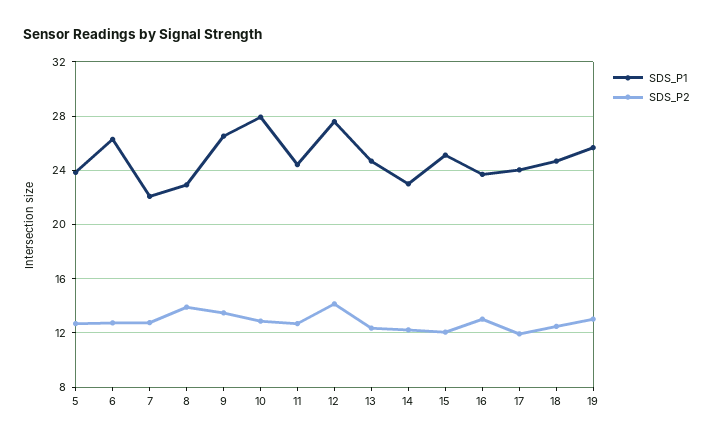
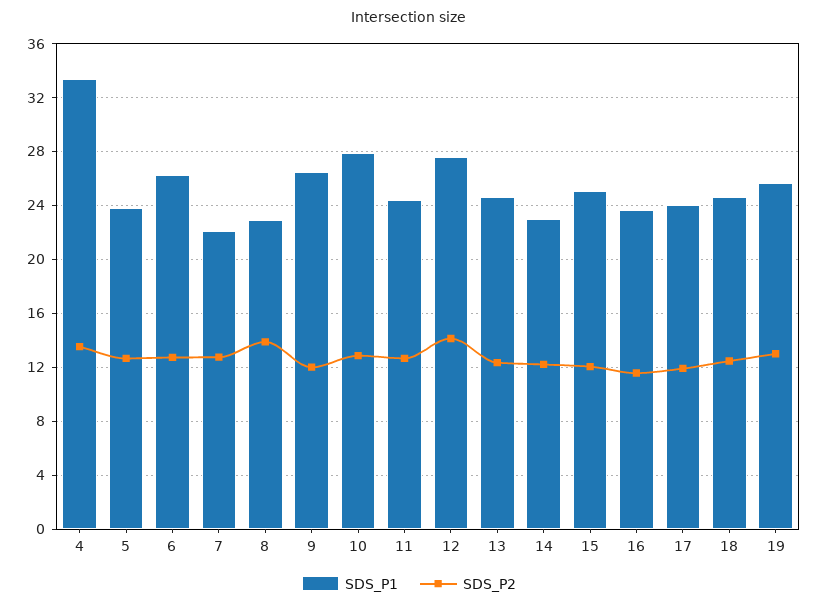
  {
    "SDS_P1": {
      "5": 24,
      "6": 26.5,
      "7": 22,
      "8": 23,
      "9": 26.5,
      "10": 28,
      "11": 24.5,
      "12": 27.5,
      "13": 24.5,
      "14": 23,
      "15": 25,
      "16": 23.5,
      "17": 24,
      "18": 24.5,
-     "19": 25.5
+     "19": 25.5,
+     "4": 33.5
    },
    "SDS_P2": {
      "5": 12.5,
      "6": 13,
      "7": 13,
      "8": 14,
-     "9": 13.5,
+     "9": 12,
      "10": 13,
      "11": 12.5,
      "12": 14,
      "13": 12.5,
      "14": 12,
      "15": 12,
-     "16": 13,
+     "16": 11.5,
      "17": 12,
      "18": 12.5,
-     "19": 13
+     "19": 13,
+     "4": 13.5
    }
  }

